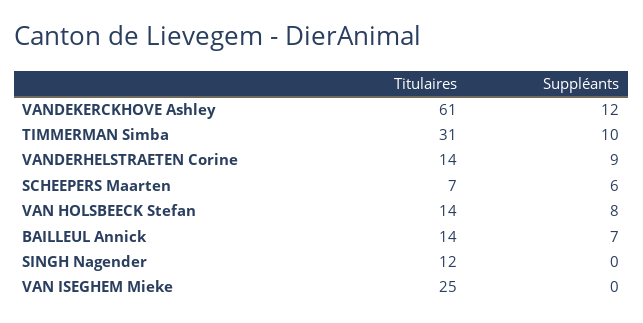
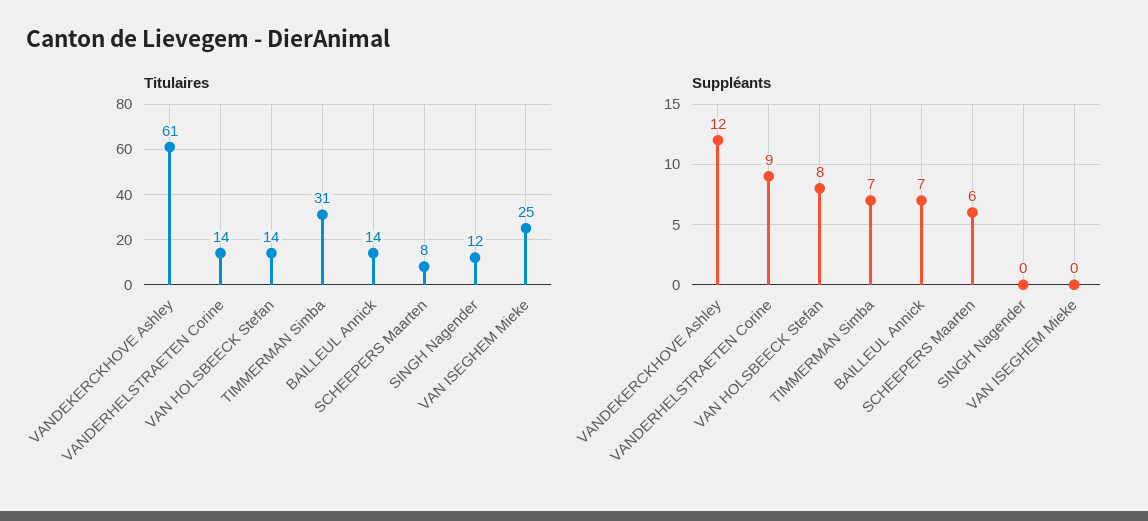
  {
    "Titulaires": {
      "VANDEKERCKHOVE Ashley": 61,
      "TIMMERMAN Simba": 31,
      "VANDERHELSTRAETEN Corine": 14,
-     "SCHEEPERS Maarten": 7,
+     "SCHEEPERS Maarten": 8,
      "VAN HOLSBEECK Stefan": 14,
      "BAILLEUL Annick": 14,
      "SINGH Nagender": 12,
      "VAN ISEGHEM Mieke": 25
    },
    "Suppléants": {
      "VANDEKERCKHOVE Ashley": 12,
-     "TIMMERMAN Simba": 10,
+     "TIMMERMAN Simba": 7,
      "VANDERHELSTRAETEN Corine": 9,
      "SCHEEPERS Maarten": 6,
      "VAN HOLSBEECK Stefan": 8,
      "BAILLEUL Annick": 7,
      "SINGH Nagender": 0,
      "VAN ISEGHEM Mieke": 0
    }
  }

